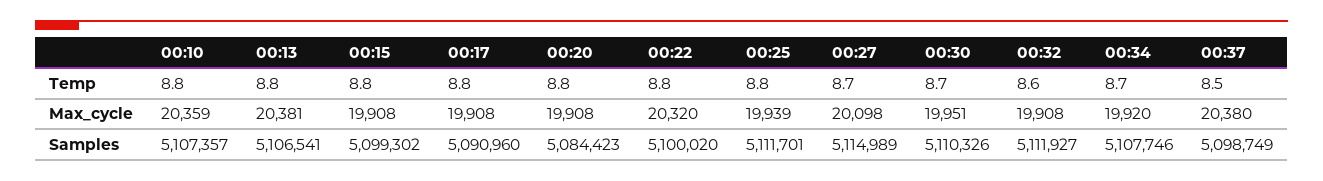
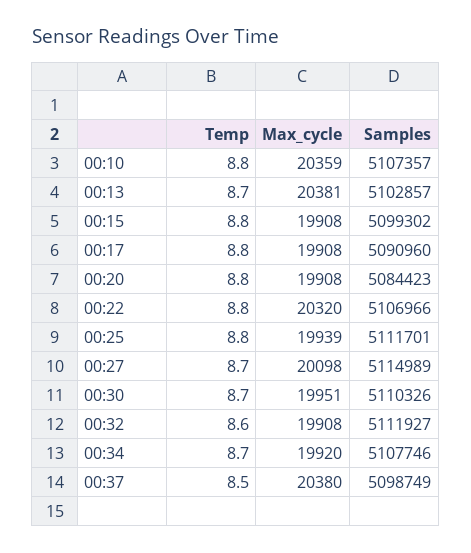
  {
    "00:10": {
      "Temp": 8.8,
      "Max_cycle": 20359,
      "Samples": 5107357
    },
    "00:13": {
-     "Temp": 8.8,
+     "Temp": 8.7,
      "Max_cycle": 20381,
-     "Samples": 5106541
+     "Samples": 5102857
    },
    "00:15": {
      "Temp": 8.8,
      "Max_cycle": 19908,
      "Samples": 5099302
    },
    "00:17": {
      "Temp": 8.8,
      "Max_cycle": 19908,
      "Samples": 5090960
    },
    "00:20": {
      "Temp": 8.8,
      "Max_cycle": 19908,
      "Samples": 5084423
    },
    "00:22": {
      "Temp": 8.8,
      "Max_cycle": 20320,
-     "Samples": 5100020
+     "Samples": 5106966
    },
    "00:25": {
      "Temp": 8.8,
      "Max_cycle": 19939,
      "Samples": 5111701
    },
    "00:27": {
      "Temp": 8.7,
      "Max_cycle": 20098,
      "Samples": 5114989
    },
    "00:30": {
      "Temp": 8.7,
      "Max_cycle": 19951,
      "Samples": 5110326
    },
    "00:32": {
      "Temp": 8.6,
      "Max_cycle": 19908,
      "Samples": 5111927
    },
    "00:34": {
      "Temp": 8.7,
      "Max_cycle": 19920,
      "Samples": 5107746
    },
    "00:37": {
      "Temp": 8.5,
      "Max_cycle": 20380,
      "Samples": 5098749
    }
  }

